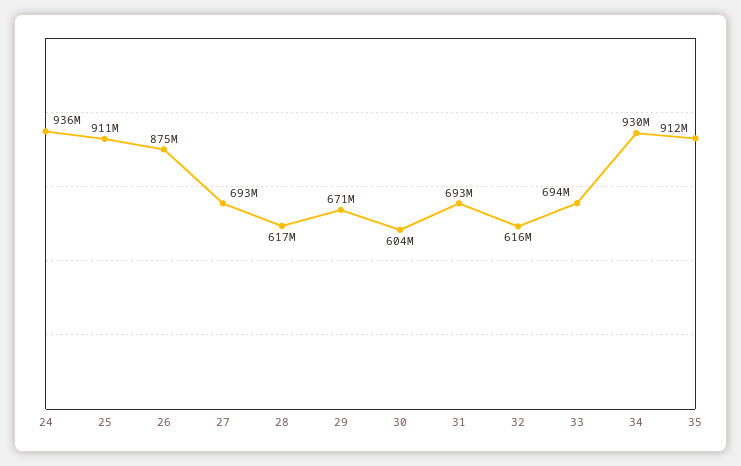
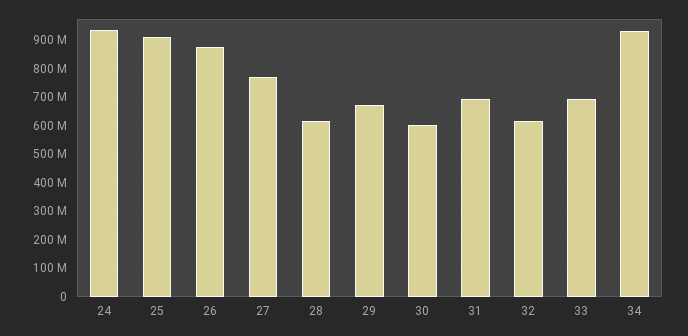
  {
    "24": 936000000,
    "25": 911000000,
    "26": 875000000,
-   "27": 693000000,
+   "27": 775000000,
    "28": 617000000,
    "29": 671000000,
    "30": 604000000,
    "31": 693000000,
    "32": 616000000,
    "33": 694000000,
-   "34": 930000000,
+   "34": 930000000
-   "35": 912000000
  }

